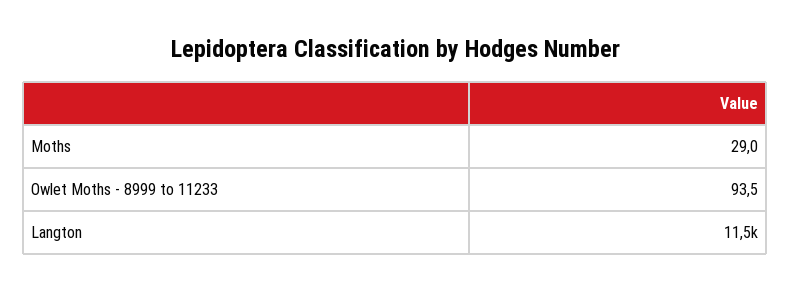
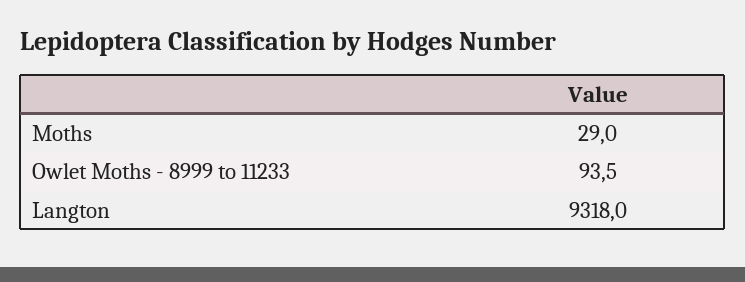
  {
    "Moths": 29,
    "Owlet Moths - 8999 to 11233": 93.5,
-   "Langton": 11500
+   "Langton": 9318
  }

